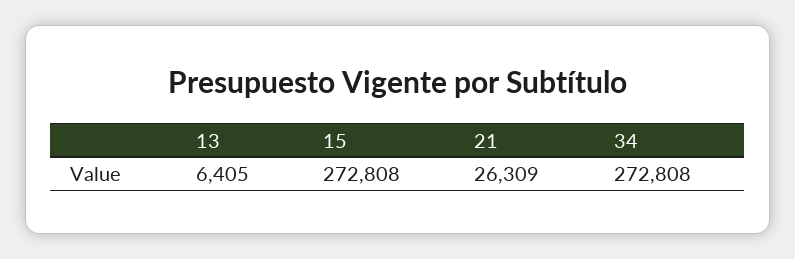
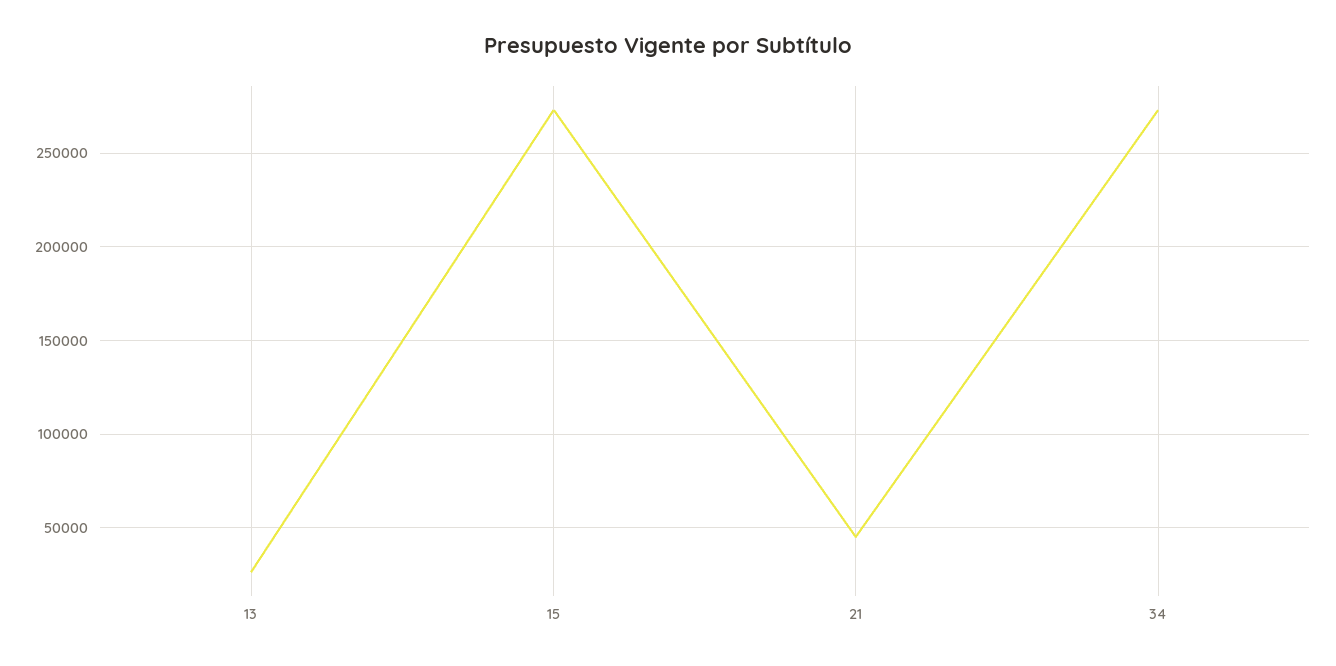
  {
-   "13": 6405,
+   "13": 25000,
    "15": 272808,
-   "21": 26309,
+   "21": 45000,
    "34": 272808
  }

